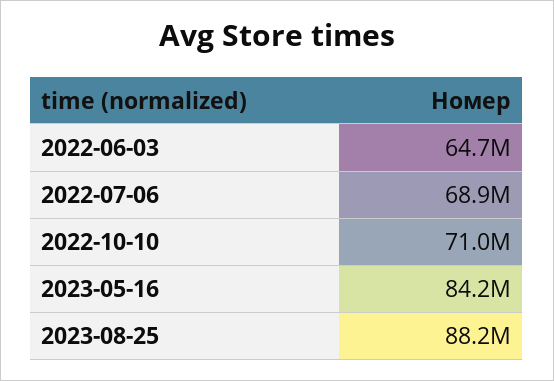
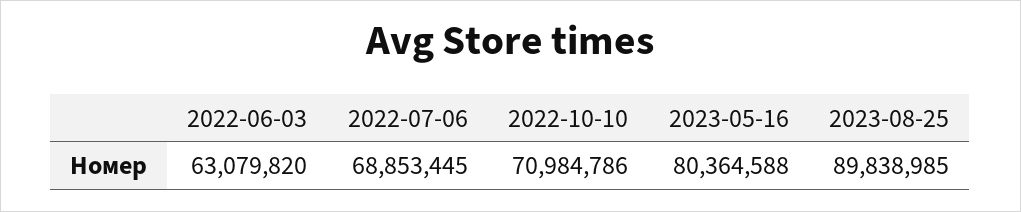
  {
-   "2022-06-03": 64700000,
+   "2022-06-03": 63079820,
    "2022-07-06": 68853445,
    "2022-10-10": 70984786,
-   "2023-05-16": 84200000,
+   "2023-05-16": 80364588,
-   "2023-08-25": 88200000
+   "2023-08-25": 89838985
  }

